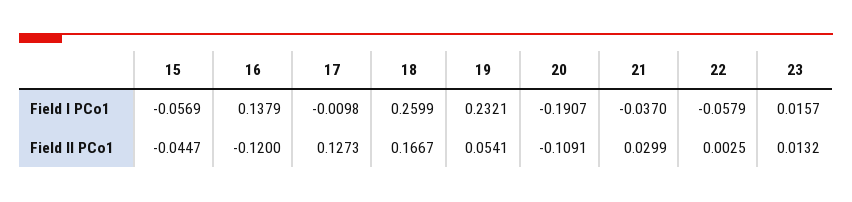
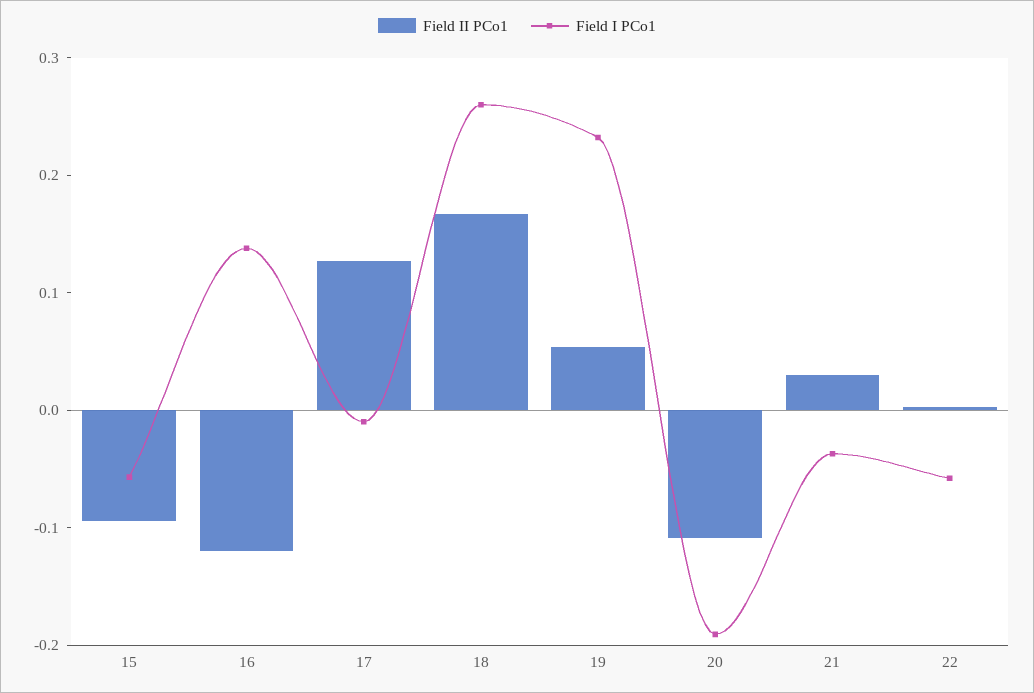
  {
    "Field I PCo1": {
      "15": -0.0569,
      "16": 0.1379,
      "17": -0.0098,
      "18": 0.2599,
      "19": 0.2321,
      "20": -0.1907,
      "21": -0.037,
-     "22": -0.0579,
+     "22": -0.0579
-     "23": 0.0157
    },
    "Field II PCo1": {
-     "15": -0.0447,
+     "15": -0.1,
      "16": -0.12,
      "17": 0.1273,
      "18": 0.1667,
      "19": 0.0541,
      "20": -0.1091,
      "21": 0.0299,
-     "22": 0.0025,
+     "22": 0.0025
-     "23": 0.0132
    }
  }

